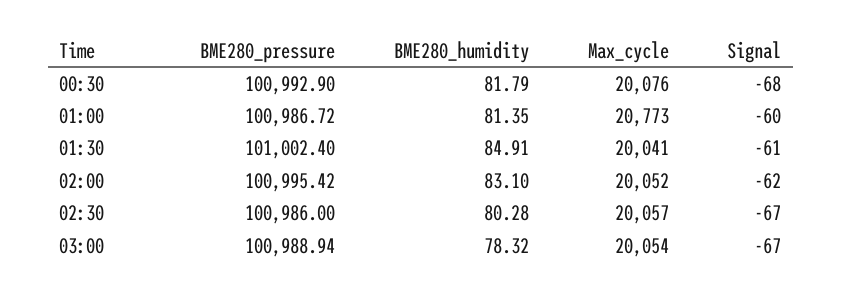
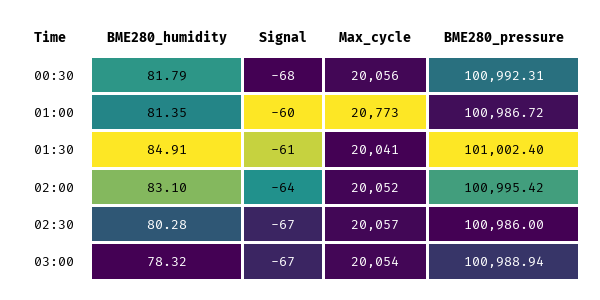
  {
    "BME280_pressure": {
-     "00:30": 100992.9,
+     "00:30": 100992.31,
      "01:00": 100986.72,
      "01:30": 101002.4,
      "02:00": 100995.42,
      "02:30": 100986,
      "03:00": 100988.94
    },
    "BME280_humidity": {
      "00:30": 81.79,
      "01:00": 81.35,
      "01:30": 84.91,
      "02:00": 83.1,
      "02:30": 80.28,
      "03:00": 78.32
    },
    "Max_cycle": {
-     "00:30": 20076,
+     "00:30": 20056,
      "01:00": 20773,
      "01:30": 20041,
      "02:00": 20052,
      "02:30": 20057,
      "03:00": 20054
    },
    "Signal": {
      "00:30": -68,
      "01:00": -60,
      "01:30": -61,
-     "02:00": -62,
+     "02:00": -64,
      "02:30": -67,
      "03:00": -67
    }
  }

